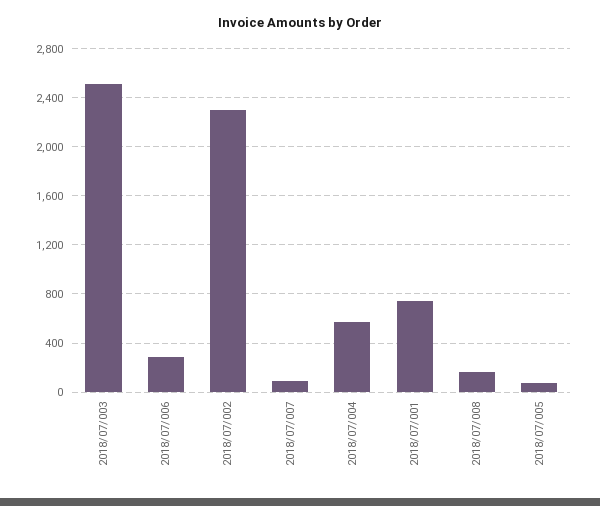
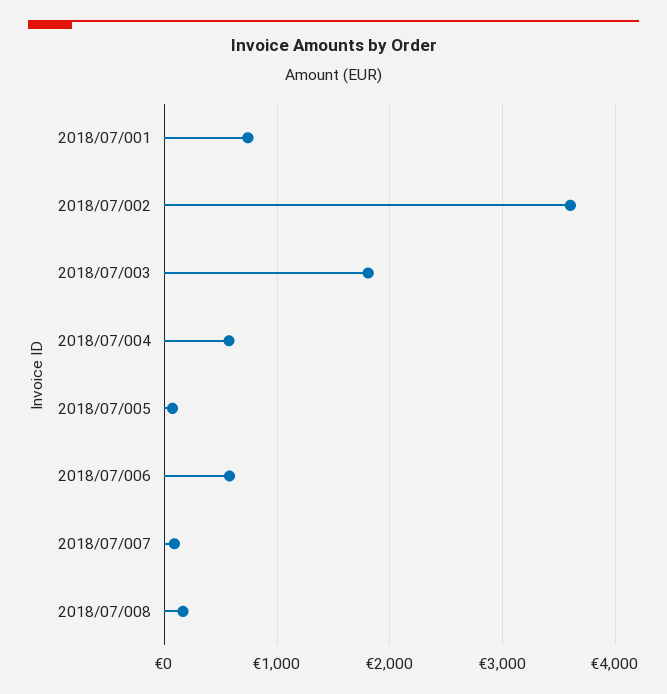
  {
-   "2018/07/003": 2500,
+   "2018/07/003": 1800,
-   "2018/07/006": 300,
+   "2018/07/006": 600,
-   "2018/07/002": 2300,
+   "2018/07/002": 3600,
    "2018/07/007": 100,
    "2018/07/004": 550,
    "2018/07/001": 750,
    "2018/07/008": 150,
    "2018/07/005": 50
  }

